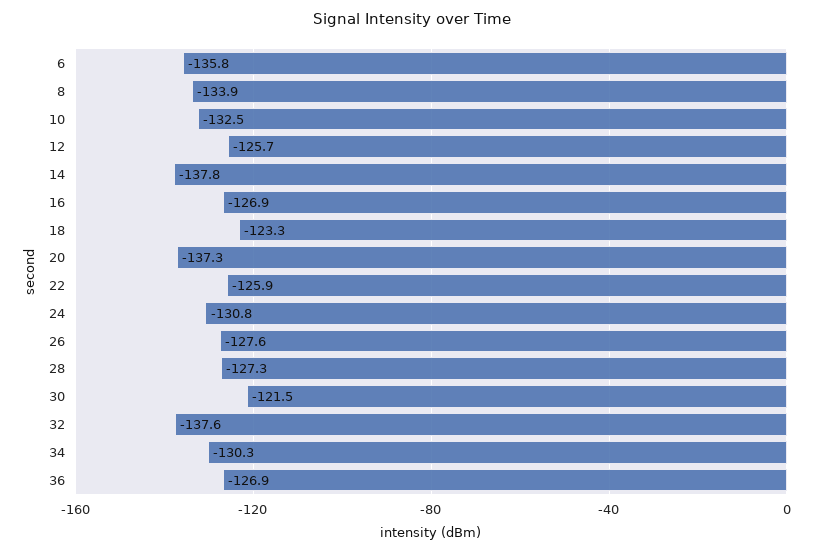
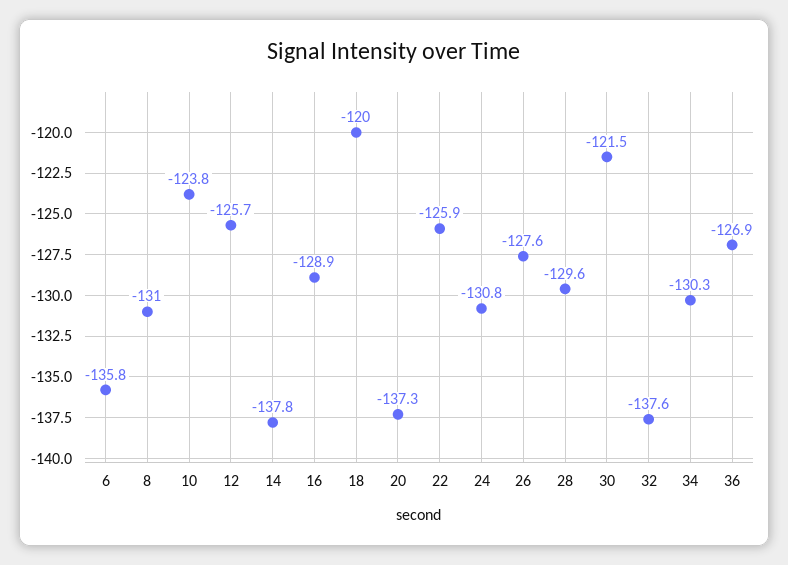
  {
    "6": -135.8,
-   "8": -133.9,
+   "8": -131,
-   "10": -132.5,
+   "10": -123.8,
    "12": -125.7,
    "14": -137.8,
-   "16": -126.9,
+   "16": -128.9,
-   "18": -123.3,
+   "18": -120,
    "20": -137.3,
    "22": -125.9,
    "24": -130.8,
    "26": -127.6,
-   "28": -127.3,
+   "28": -129.6,
    "30": -121.5,
    "32": -137.6,
    "34": -130.3,
    "36": -126.9
  }

